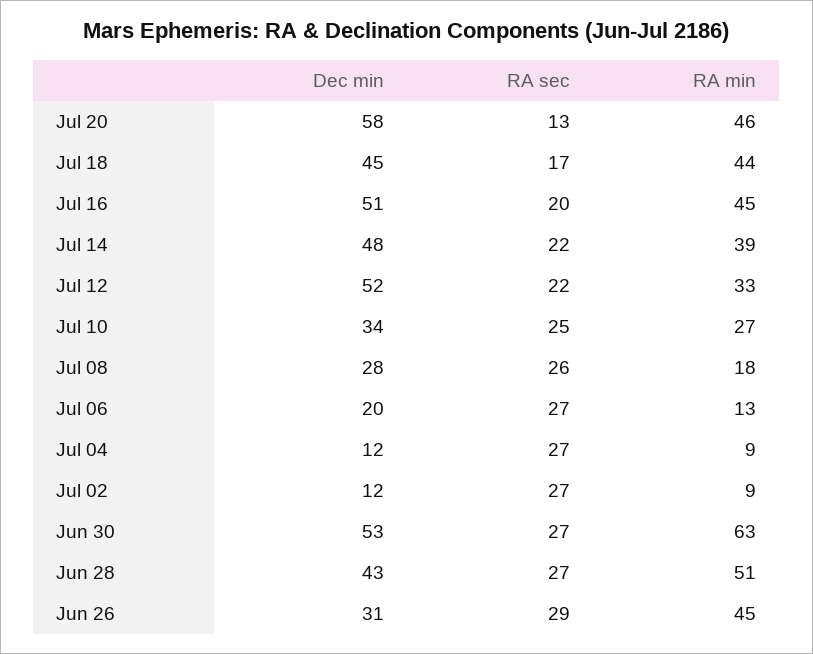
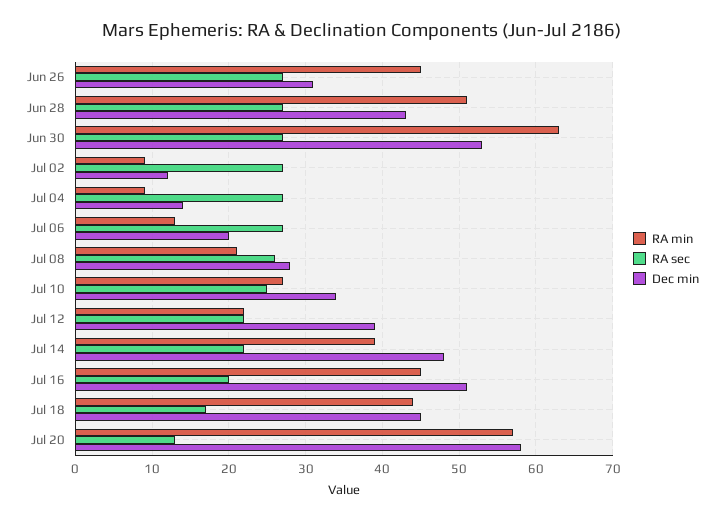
  {
    "Dec min": {
      "Jul 20": 58,
      "Jul 18": 45,
      "Jul 16": 51,
      "Jul 14": 48,
-     "Jul 12": 52,
+     "Jul 12": 39,
      "Jul 10": 34,
      "Jul 08": 28,
      "Jul 06": 20,
-     "Jul 04": 12,
+     "Jul 04": 14,
      "Jul 02": 12,
      "Jun 30": 53,
      "Jun 28": 43,
      "Jun 26": 31
    },
    "RA sec": {
      "Jul 20": 13,
      "Jul 18": 17,
      "Jul 16": 20,
      "Jul 14": 22,
      "Jul 12": 22,
      "Jul 10": 25,
      "Jul 08": 26,
      "Jul 06": 27,
      "Jul 04": 27,
      "Jul 02": 27,
      "Jun 30": 27,
      "Jun 28": 27,
-     "Jun 26": 29
+     "Jun 26": 27
    },
    "RA min": {
-     "Jul 20": 46,
+     "Jul 20": 57,
      "Jul 18": 44,
      "Jul 16": 45,
      "Jul 14": 39,
-     "Jul 12": 33,
+     "Jul 12": 22,
      "Jul 10": 27,
-     "Jul 08": 18,
+     "Jul 08": 21,
      "Jul 06": 13,
      "Jul 04": 9,
      "Jul 02": 9,
      "Jun 30": 63,
      "Jun 28": 51,
      "Jun 26": 45
    }
  }

